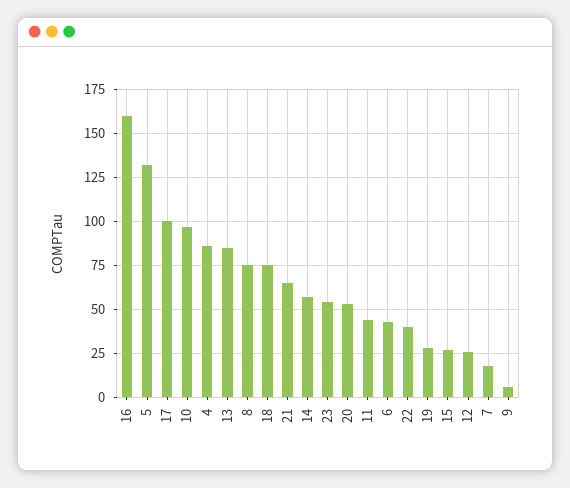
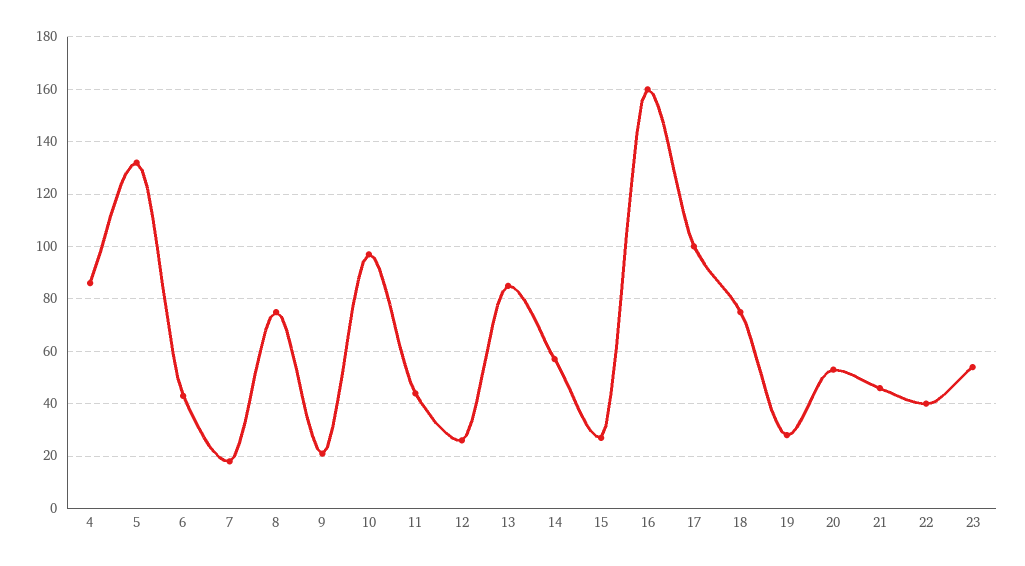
  {
    "16": 160,
    "5": 130,
    "17": 100,
    "10": 95,
    "4": 85,
    "13": 85,
    "8": 75,
    "18": 75,
-   "21": 65,
+   "21": 45,
    "14": 55,
    "23": 55,
    "20": 55,
    "11": 45,
    "6": 45,
    "22": 40,
    "19": 30,
    "15": 25,
    "12": 25,
    "7": 20,
-   "9": 5
+   "9": 20
  }

